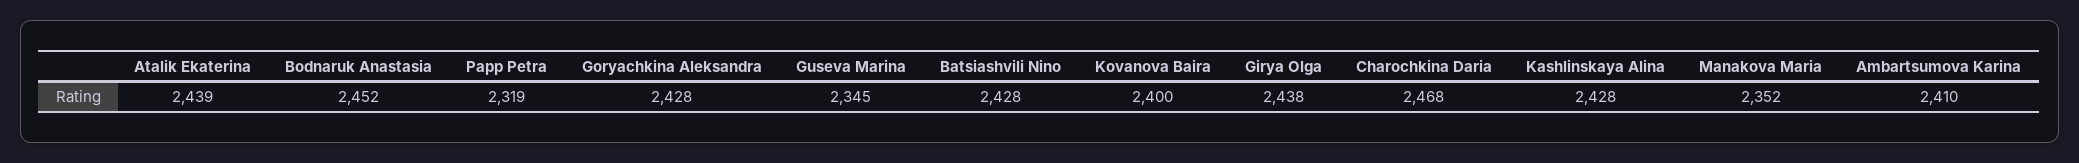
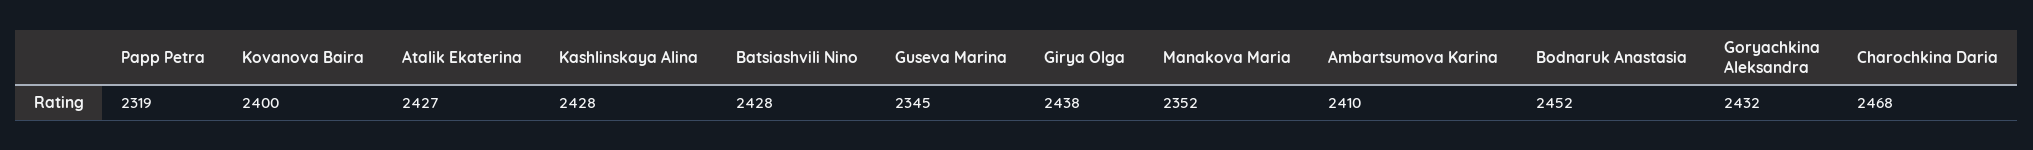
  {
-   "Atalik Ekaterina": 2439,
+   "Atalik Ekaterina": 2427,
    "Bodnaruk Anastasia": 2452,
    "Papp Petra": 2319,
-   "Goryachkina Aleksandra": 2428,
+   "Goryachkina Aleksandra": 2432,
    "Guseva Marina": 2345,
    "Batsiashvili Nino": 2428,
    "Kovanova Baira": 2400,
    "Girya Olga": 2438,
    "Charochkina Daria": 2468,
    "Kashlinskaya Alina": 2428,
    "Manakova Maria": 2352,
    "Ambartsumova Karina": 2410
  }

